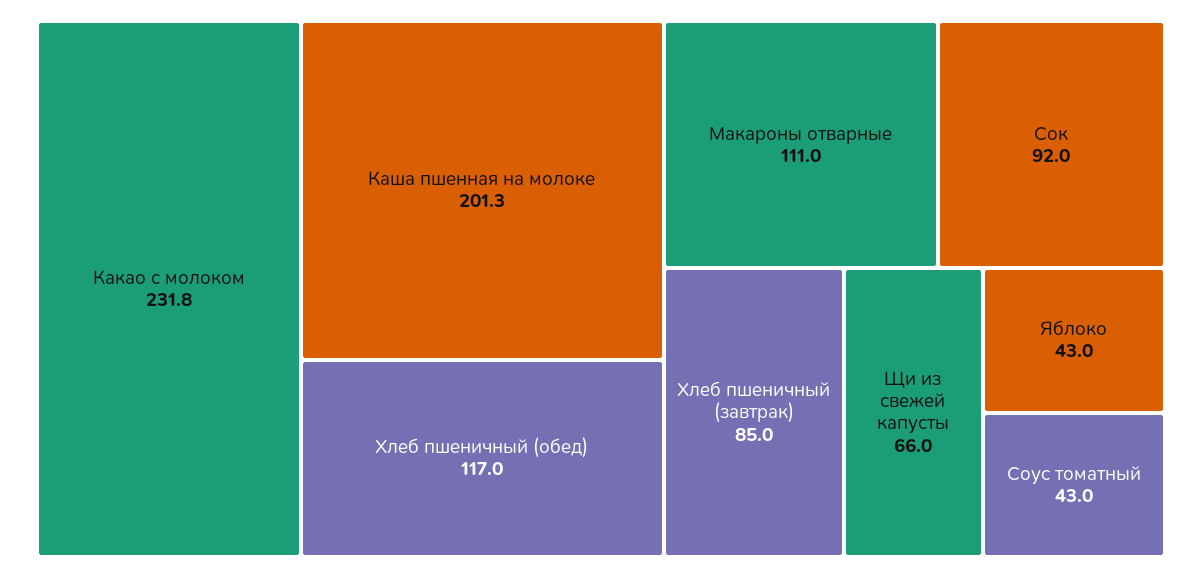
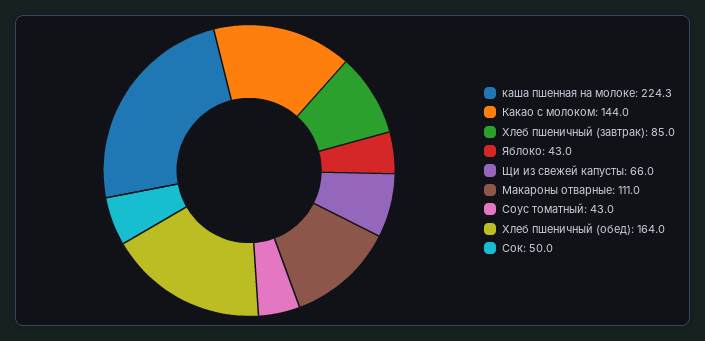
  {
-   "Какао с молоком": 231.8,
+   "Какао с молоком": 144,
-   "Каша пшенная на молоке": 201.3,
+   "Каша пшенная на молоке": 224.3,
-   "Хлеб пшеничный (обед)": 117,
+   "Хлеб пшеничный (обед)": 164,
    "Макароны отварные": 111,
-   "Сок": 92,
+   "Сок": 50,
    "Хлеб пшеничный (завтрак)": 85,
    "Щи из свежей капусты": 66,
    "Яблоко": 43,
    "Соус томатный": 43
  }

